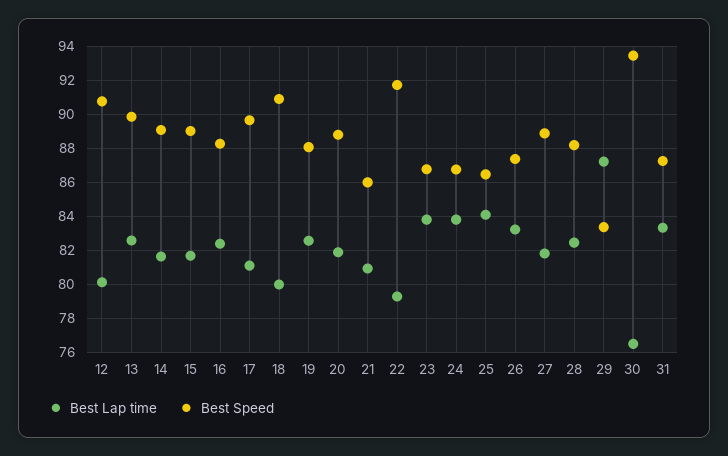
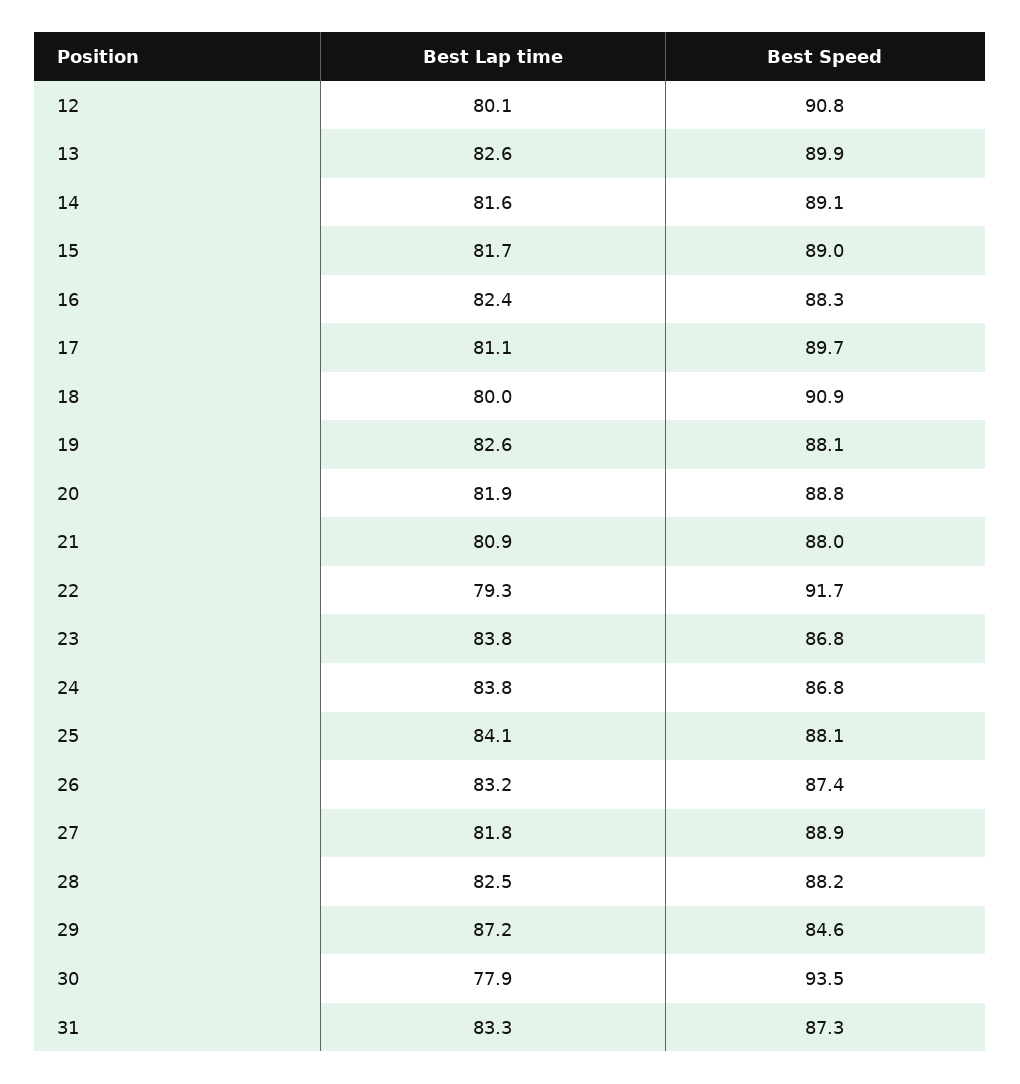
  {
    "Best Lap time": {
      "12": 80.1,
      "13": 82.6,
      "14": 81.6,
      "15": 81.7,
      "16": 82.4,
      "17": 81.1,
      "18": 80,
      "19": 82.6,
      "20": 81.9,
      "21": 80.9,
      "22": 79.3,
      "23": 83.8,
      "24": 83.8,
      "25": 84.1,
      "26": 83.2,
      "27": 81.8,
      "28": 82.5,
      "29": 87.2,
-     "30": 76.5,
+     "30": 77.9,
      "31": 83.3
    },
    "Best Speed": {
      "12": 90.8,
      "13": 89.9,
      "14": 89.1,
      "15": 89,
      "16": 88.3,
      "17": 89.7,
      "18": 90.9,
      "19": 88.1,
      "20": 88.8,
-     "21": 86,
+     "21": 88,
      "22": 91.7,
      "23": 86.8,
      "24": 86.8,
-     "25": 86.5,
+     "25": 88.1,
      "26": 87.4,
      "27": 88.9,
      "28": 88.2,
-     "29": 83.5,
+     "29": 84.6,
      "30": 93.5,
      "31": 87.3
    }
  }

